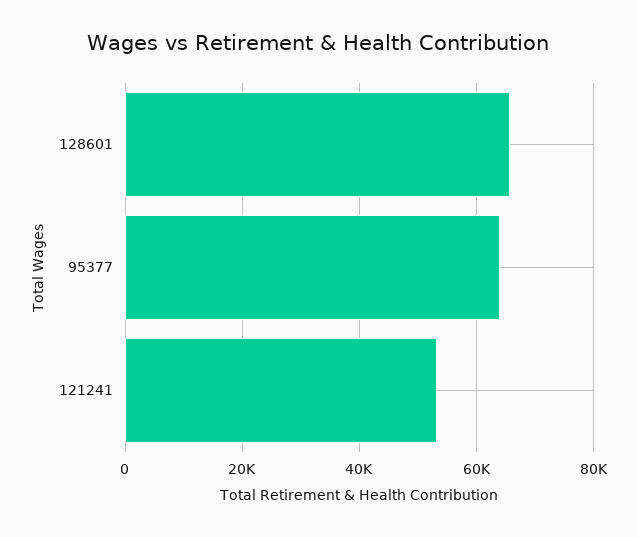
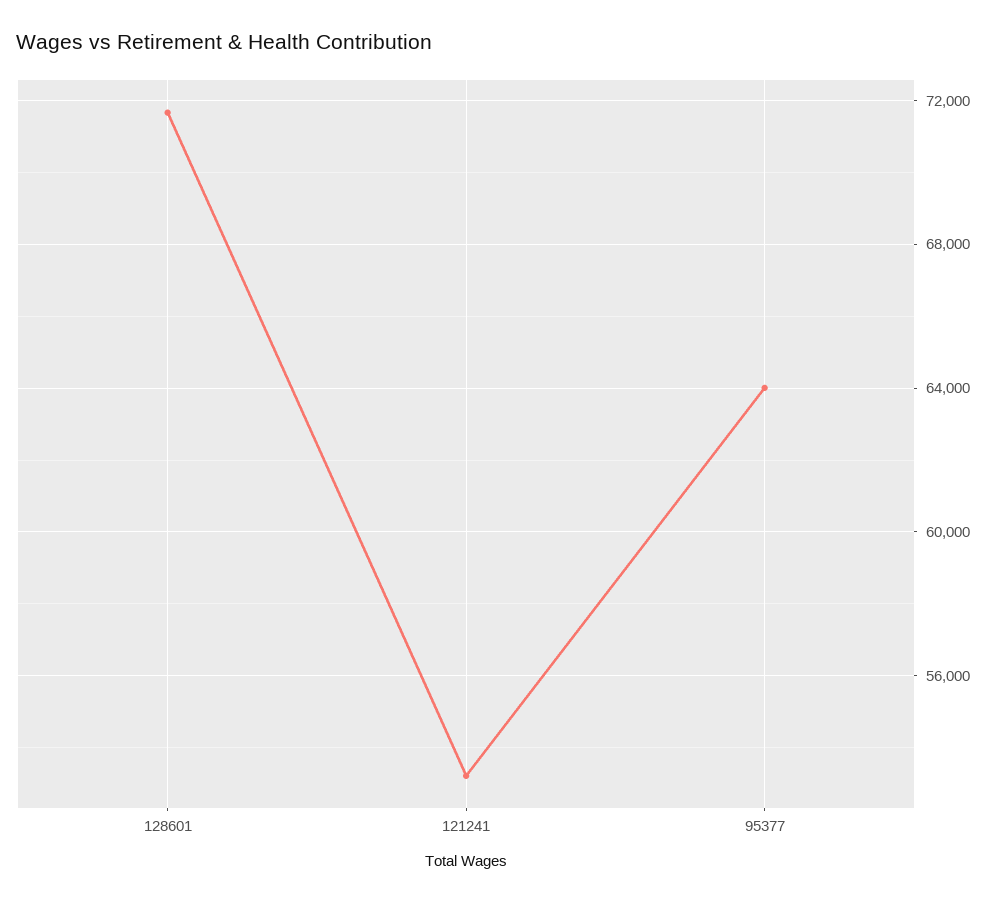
  {
-   "128601": 66000,
+   "128601": 71500,
    "95377": 64000,
    "121241": 53000
  }

